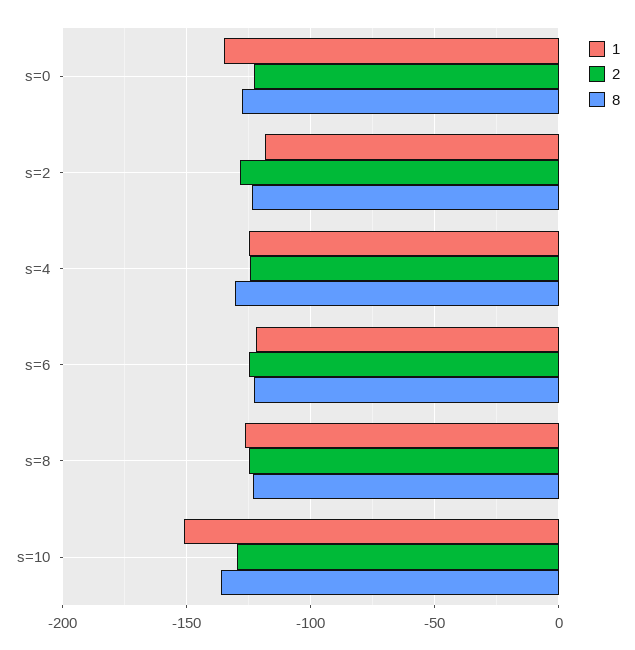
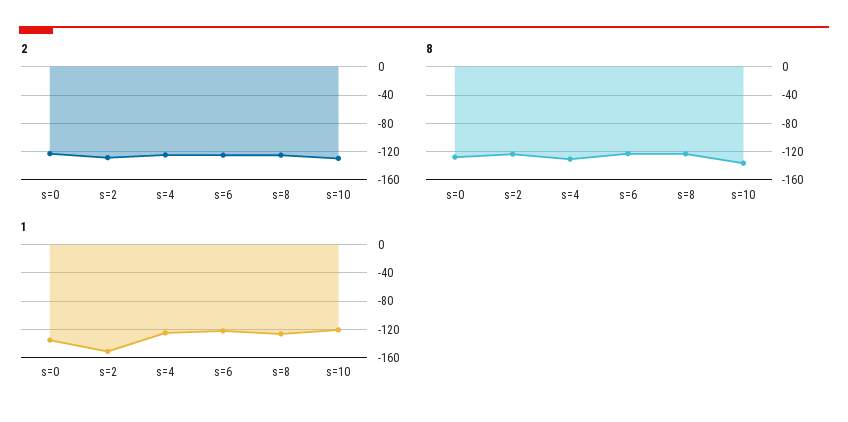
  {
    "1": {
      "s=0": -135,
-     "s=2": -120,
+     "s=2": -150,
      "s=4": -125,
      "s=6": -120,
      "s=8": -125,
-     "s=10": -150
+     "s=10": -120
    },
    "2": {
      "s=0": -125,
      "s=2": -130,
      "s=4": -125,
      "s=6": -125,
      "s=8": -125,
      "s=10": -130
    },
    "8": {
      "s=0": -130,
      "s=2": -125,
      "s=4": -130,
      "s=6": -125,
      "s=8": -125,
      "s=10": -135
    }
  }

